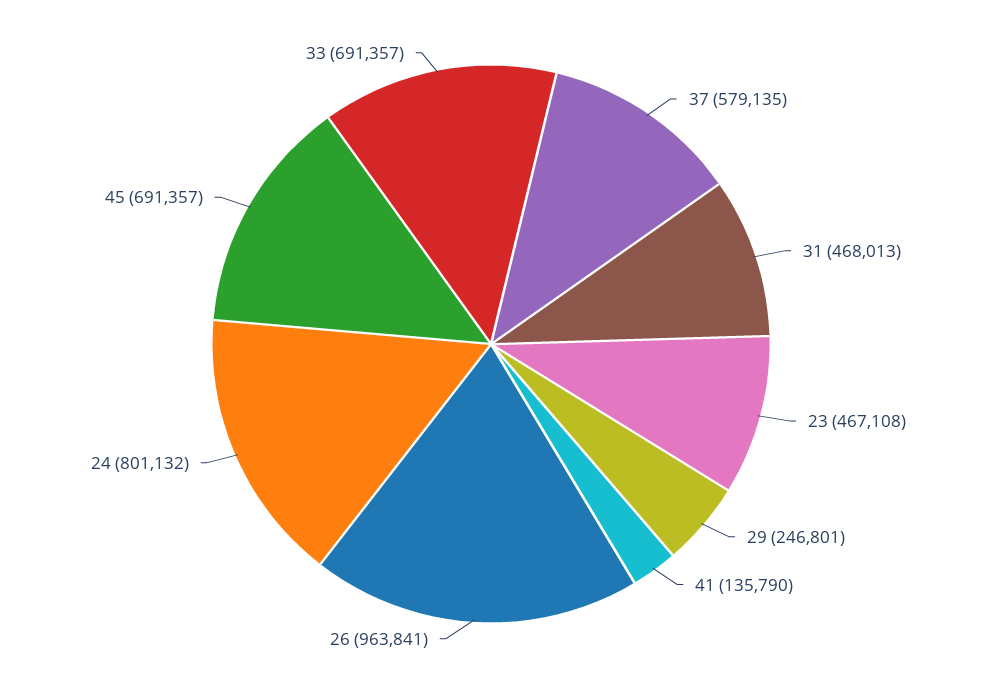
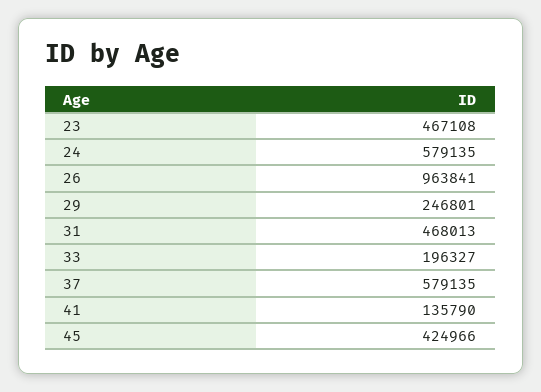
  {
    "37": 579135,
    "31": 468013,
    "23": 467108,
    "29": 246801,
    "41": 135790,
    "26": 963841,
-   "24": 801132,
+   "24": 579135,
-   "45": 691357,
+   "45": 424966,
-   "33": 691357
+   "33": 196327
  }

